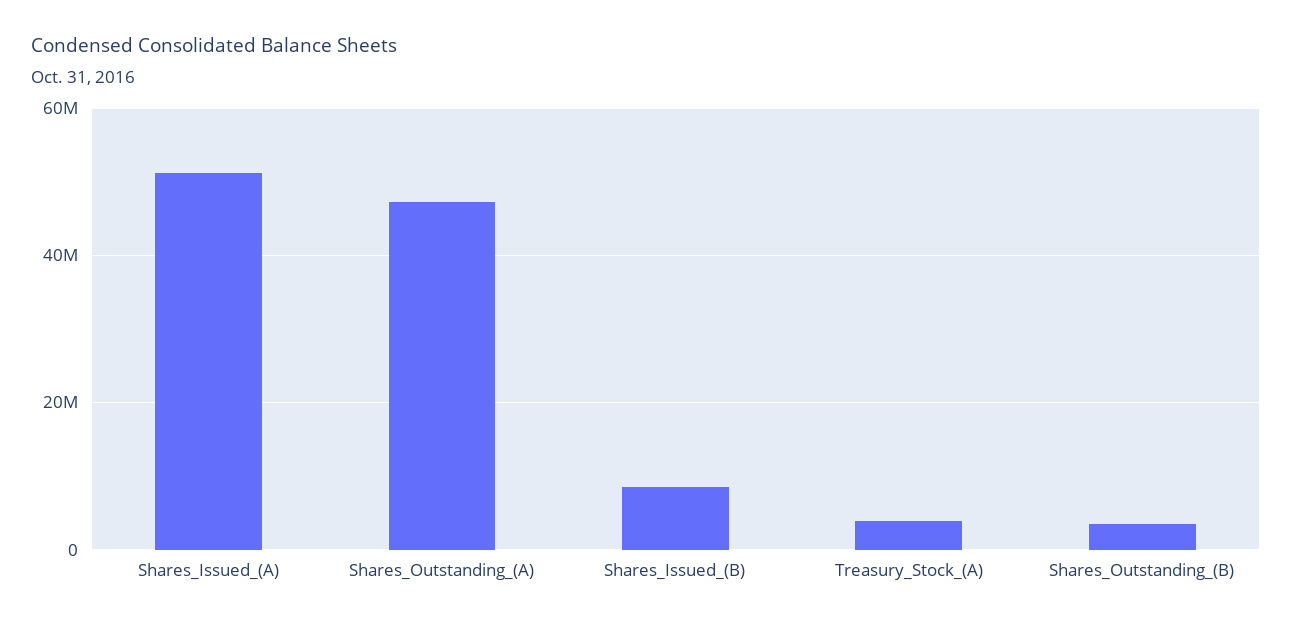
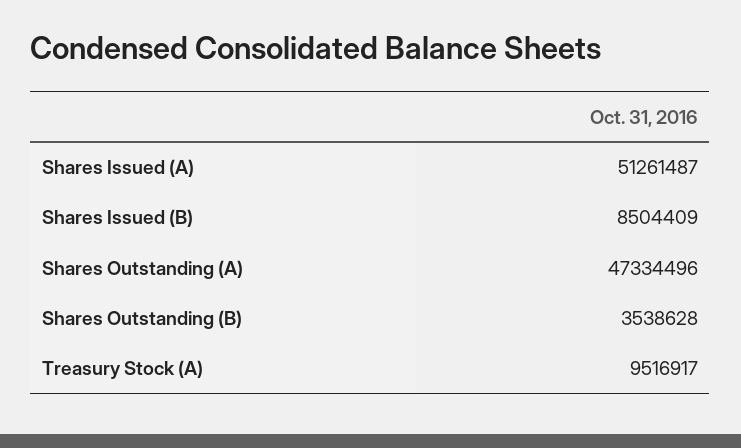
  {
    "Shares_Issued_(A)": 51261487,
    "Shares_Outstanding_(A)": 47334496,
    "Shares_Issued_(B)": 8504409,
-   "Treasury_Stock_(A)": 4000000,
+   "Treasury_Stock_(A)": 9516917,
    "Shares_Outstanding_(B)": 3538628
  }

